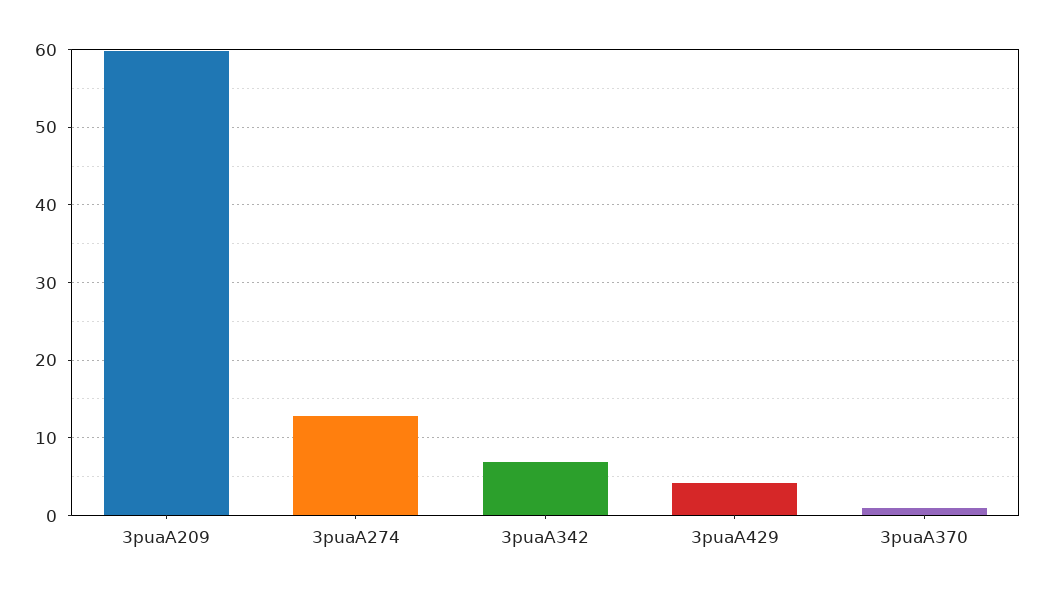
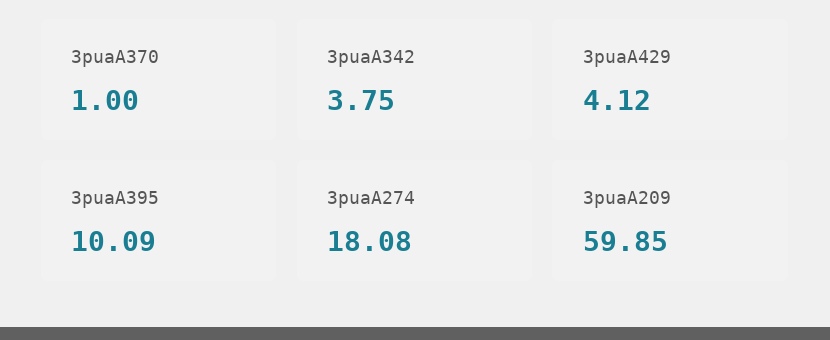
  {
    "3puaA209": 59.85,
-   "3puaA274": 13,
+   "3puaA274": 18.08,
-   "3puaA342": 7,
+   "3puaA342": 3.75,
    "3puaA429": 4.12,
-   "3puaA370": 1
+   "3puaA370": 1,
+   "3puaA395": 10.09
  }

